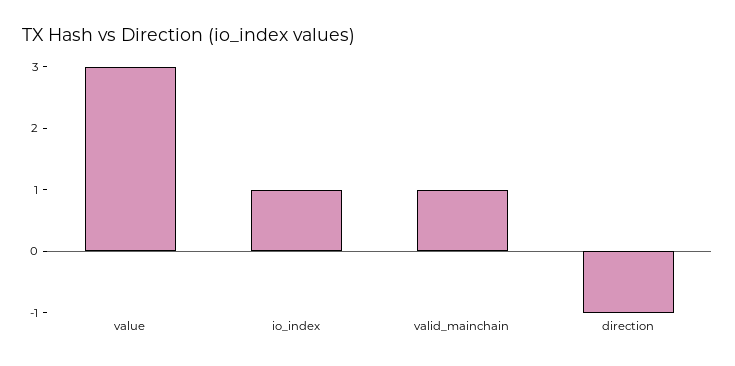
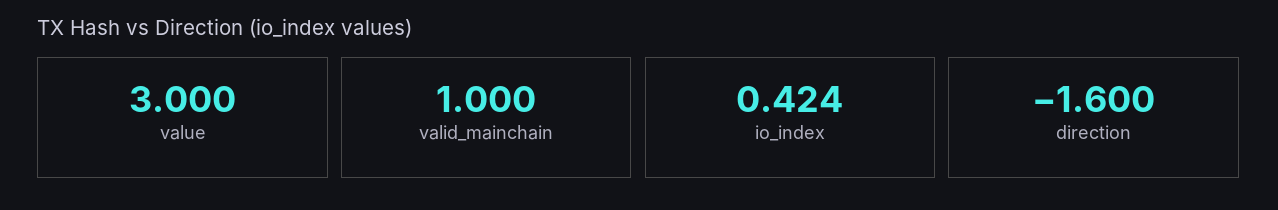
  {
    "value": 3,
-   "io_index": 1,
+   "io_index": 0.424,
    "valid_mainchain": 1,
-   "direction": -1
+   "direction": -1.6
  }

